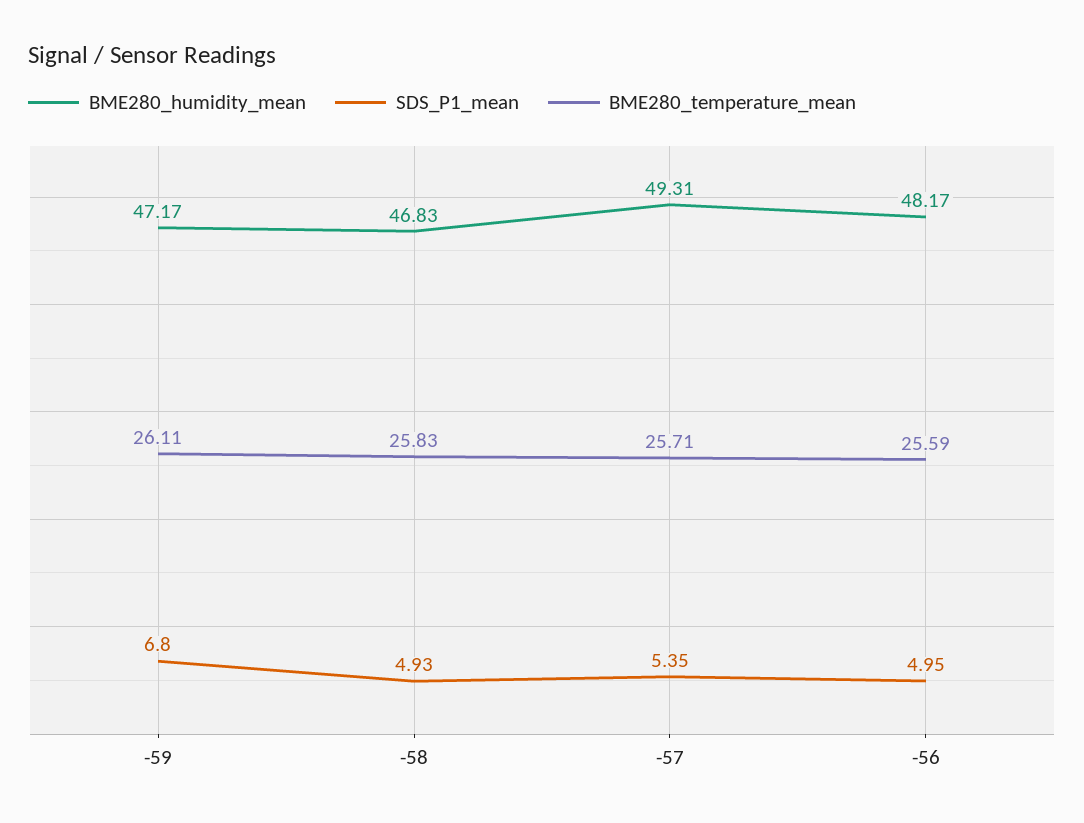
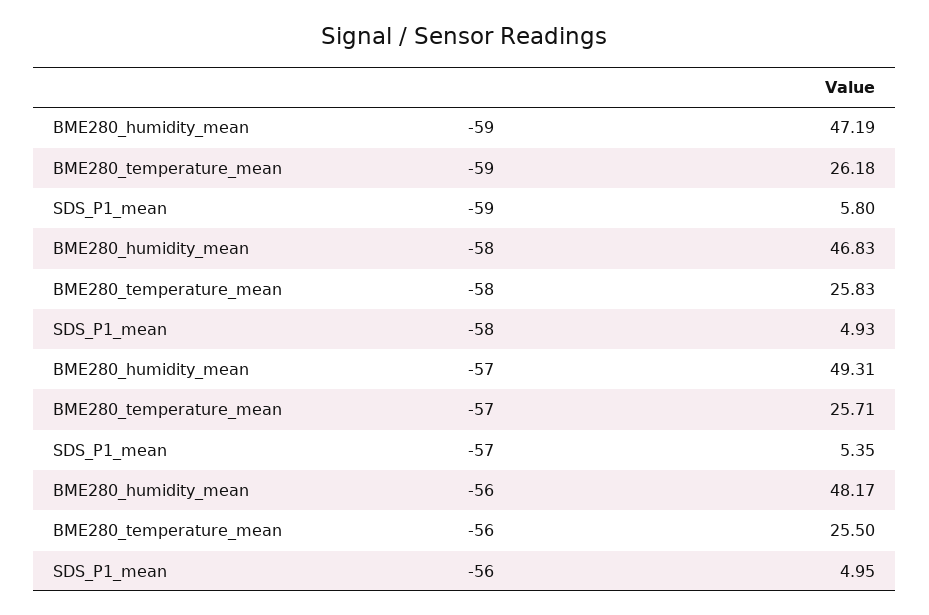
  {
    "BME280_humidity_mean": {
-     "-59": 47.17,
+     "-59": 47.19,
      "-58": 46.83,
      "-57": 49.31,
      "-56": 48.17
    },
    "SDS_P1_mean": {
-     "-59": 6.8,
+     "-59": 5.8,
      "-58": 4.93,
      "-57": 5.35,
      "-56": 4.95
    },
    "BME280_temperature_mean": {
-     "-59": 26.11,
+     "-59": 26.18,
      "-58": 25.83,
      "-57": 25.71,
-     "-56": 25.59
+     "-56": 25.5
    }
  }

